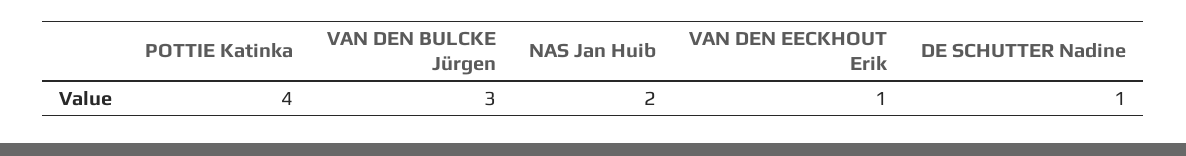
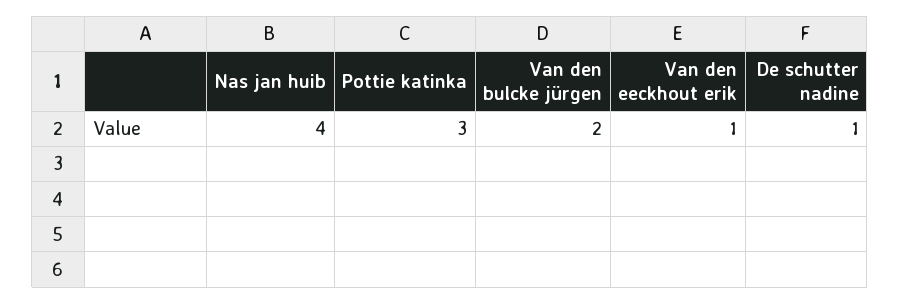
  {
-   "POTTIE Katinka": 4,
+   "POTTIE Katinka": 3,
-   "VAN DEN BULCKE Jürgen": 3,
+   "VAN DEN BULCKE Jürgen": 2,
-   "NAS Jan Huib": 2,
+   "NAS Jan Huib": 4,
    "VAN DEN EECKHOUT Erik": 1,
    "DE SCHUTTER Nadine": 1
  }

